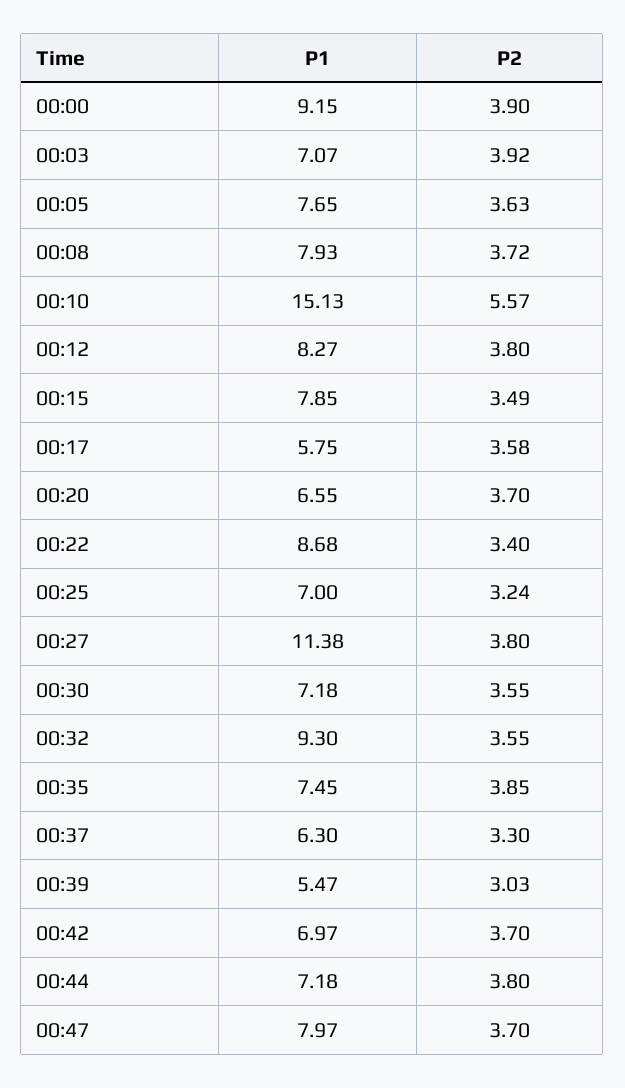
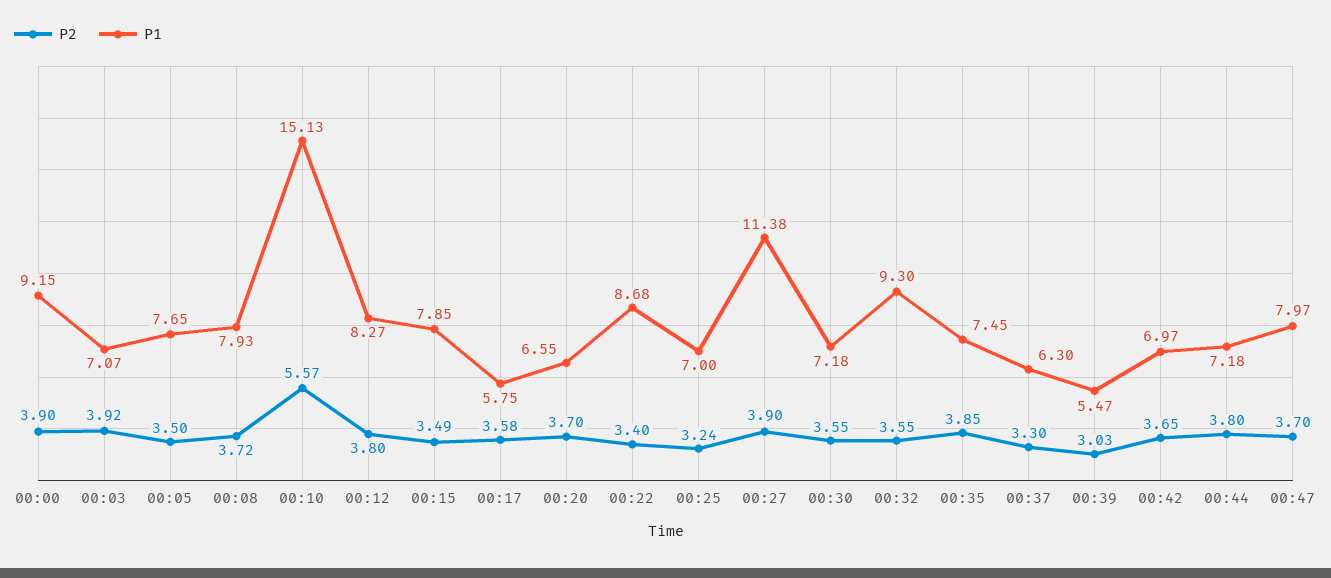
  {
    "P1": {
      "00:00": 9.15,
      "00:03": 7.07,
      "00:05": 7.65,
      "00:08": 7.93,
      "00:10": 15.13,
      "00:12": 8.27,
      "00:15": 7.85,
      "00:17": 5.75,
      "00:20": 6.55,
      "00:22": 8.68,
      "00:25": 7,
      "00:27": 11.38,
      "00:30": 7.18,
      "00:32": 9.3,
      "00:35": 7.45,
      "00:37": 6.3,
      "00:39": 5.47,
      "00:42": 6.97,
      "00:44": 7.18,
      "00:47": 7.97
    },
    "P2": {
      "00:00": 3.9,
      "00:03": 3.92,
-     "00:05": 3.63,
+     "00:05": 3.5,
      "00:08": 3.72,
      "00:10": 5.57,
      "00:12": 3.8,
      "00:15": 3.49,
      "00:17": 3.58,
      "00:20": 3.7,
      "00:22": 3.4,
      "00:25": 3.24,
-     "00:27": 3.8,
+     "00:27": 3.9,
      "00:30": 3.55,
      "00:32": 3.55,
      "00:35": 3.85,
      "00:37": 3.3,
      "00:39": 3.03,
-     "00:42": 3.7,
+     "00:42": 3.65,
      "00:44": 3.8,
      "00:47": 3.7
    }
  }

